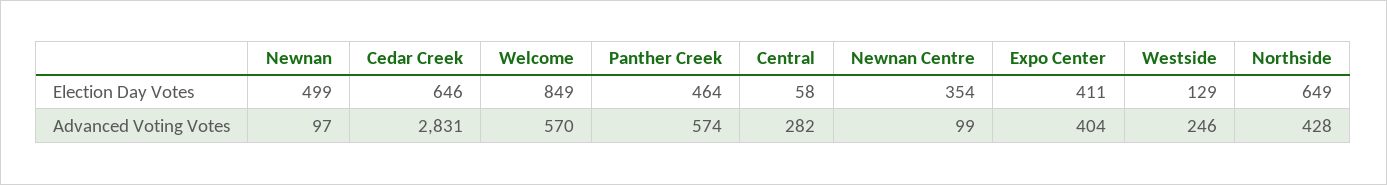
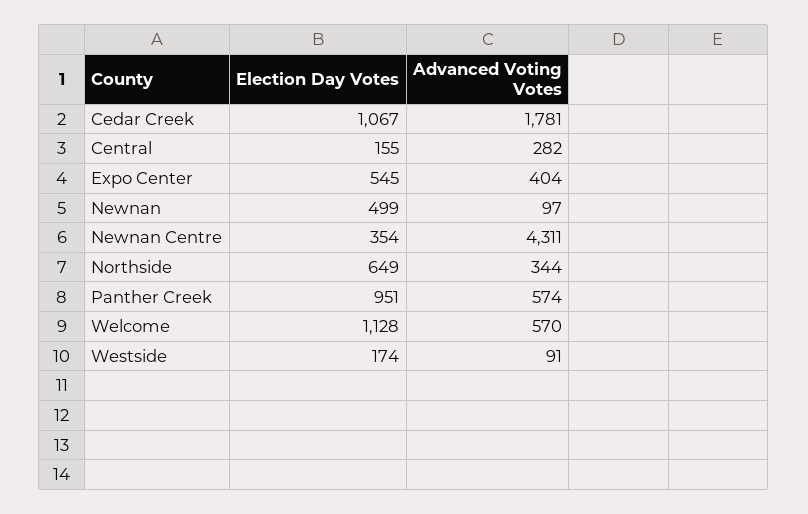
  {
    "Newnan": {
      "Election Day Votes": 499,
      "Advanced Voting Votes": 97
    },
    "Cedar Creek": {
-     "Election Day Votes": 646,
+     "Election Day Votes": 1067,
-     "Advanced Voting Votes": 2831
+     "Advanced Voting Votes": 1781
    },
    "Welcome": {
-     "Election Day Votes": 849,
+     "Election Day Votes": 1128,
      "Advanced Voting Votes": 570
    },
    "Panther Creek": {
-     "Election Day Votes": 464,
+     "Election Day Votes": 951,
      "Advanced Voting Votes": 574
    },
    "Central": {
-     "Election Day Votes": 58,
+     "Election Day Votes": 155,
      "Advanced Voting Votes": 282
    },
    "Newnan Centre": {
      "Election Day Votes": 354,
-     "Advanced Voting Votes": 99
+     "Advanced Voting Votes": 4311
    },
    "Expo Center": {
-     "Election Day Votes": 411,
+     "Election Day Votes": 545,
      "Advanced Voting Votes": 404
    },
    "Westside": {
-     "Election Day Votes": 129,
+     "Election Day Votes": 174,
-     "Advanced Voting Votes": 246
+     "Advanced Voting Votes": 91
    },
    "Northside": {
      "Election Day Votes": 649,
-     "Advanced Voting Votes": 428
+     "Advanced Voting Votes": 344
    }
  }

